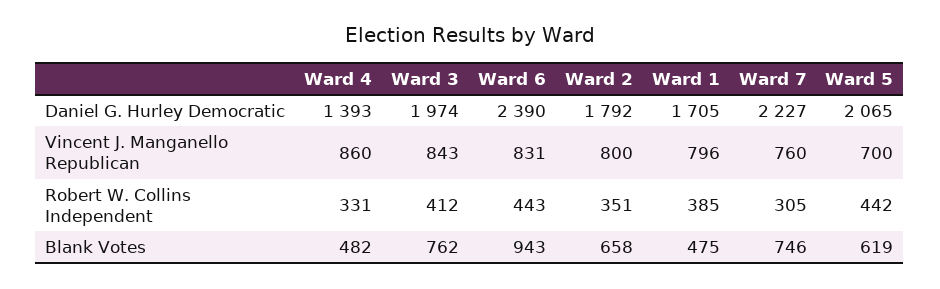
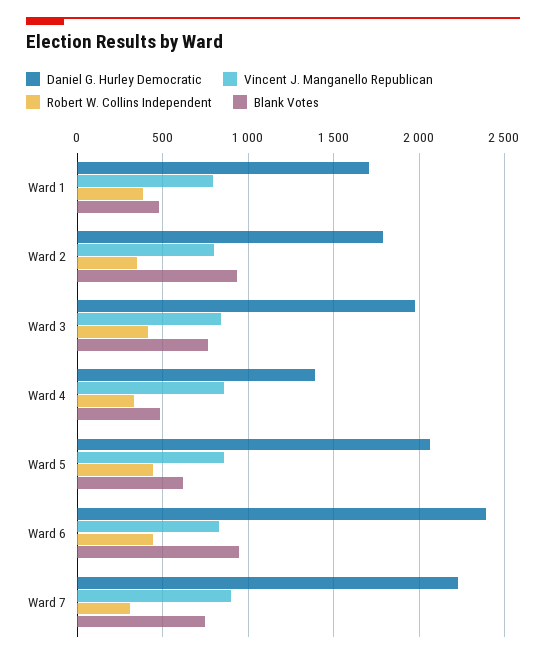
  {
    "Daniel G. Hurley Democratic": {
      "Ward 4": 1393,
      "Ward 3": 1974,
      "Ward 6": 2390,
      "Ward 2": 1792,
      "Ward 1": 1705,
      "Ward 7": 2227,
      "Ward 5": 2065
    },
    "Vincent J. Manganello Republican": {
      "Ward 4": 860,
      "Ward 3": 843,
      "Ward 6": 831,
      "Ward 2": 800,
      "Ward 1": 796,
-     "Ward 7": 760,
+     "Ward 7": 900,
-     "Ward 5": 700
+     "Ward 5": 850
    },
    "Robert W. Collins Independent": {
      "Ward 4": 331,
      "Ward 3": 412,
      "Ward 6": 443,
      "Ward 2": 351,
      "Ward 1": 385,
      "Ward 7": 305,
      "Ward 5": 442
    },
    "Blank Votes": {
      "Ward 4": 482,
      "Ward 3": 762,
      "Ward 6": 943,
-     "Ward 2": 658,
+     "Ward 2": 950,
      "Ward 1": 475,
      "Ward 7": 746,
      "Ward 5": 619
    }
  }

